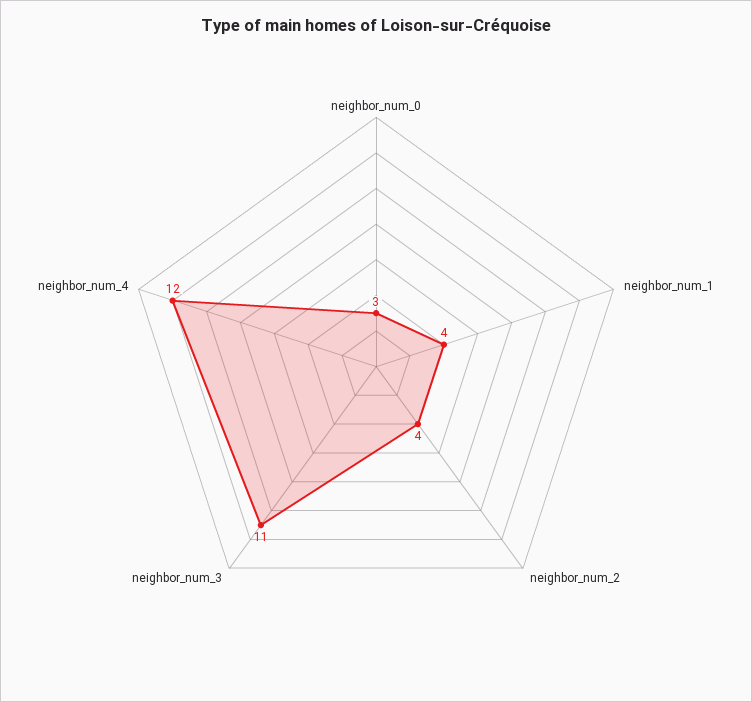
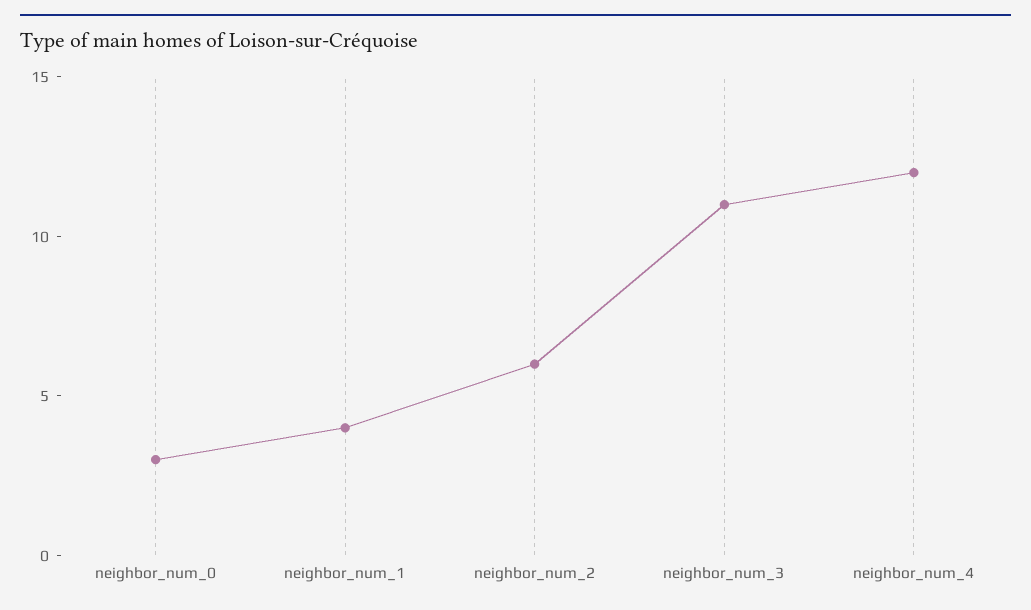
  {
    "neighbor_num_0": 3,
    "neighbor_num_1": 4,
-   "neighbor_num_2": 4,
+   "neighbor_num_2": 6,
    "neighbor_num_3": 11,
    "neighbor_num_4": 12
  }

